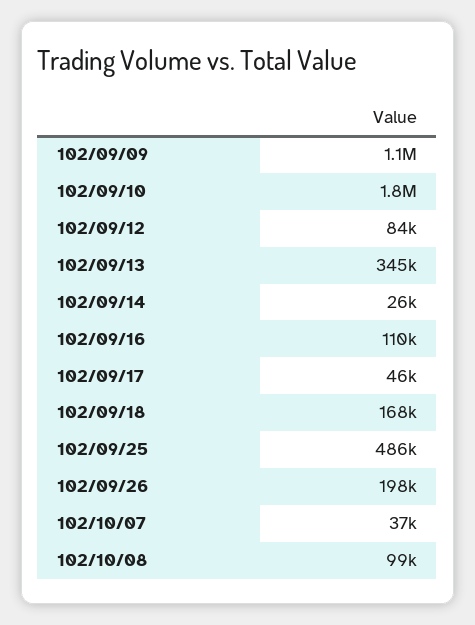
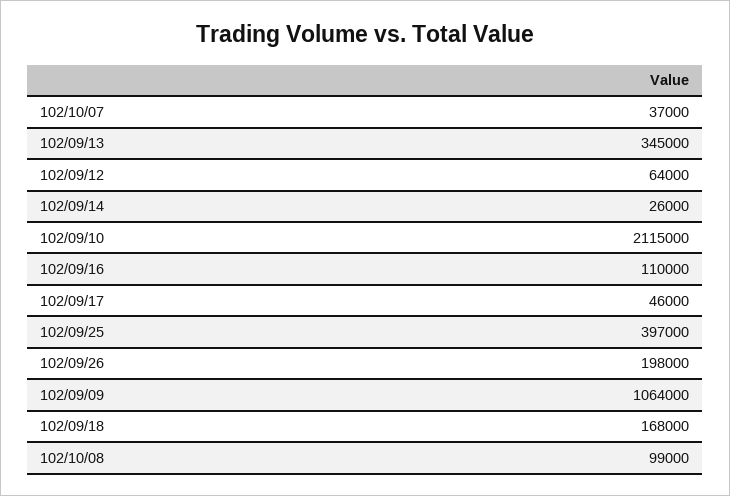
  {
    "102/09/09": 1064000,
-   "102/09/10": 1800000,
+   "102/09/10": 2115000,
-   "102/09/12": 84000,
+   "102/09/12": 64000,
    "102/09/13": 345000,
    "102/09/14": 26000,
    "102/09/16": 110000,
    "102/09/17": 46000,
    "102/09/18": 168000,
-   "102/09/25": 486000,
+   "102/09/25": 397000,
    "102/09/26": 198000,
    "102/10/07": 37000,
    "102/10/08": 99000
  }

